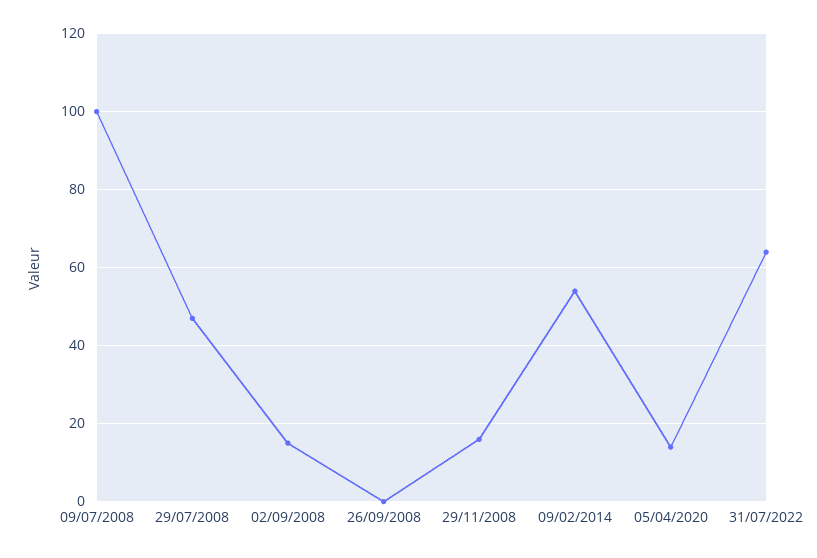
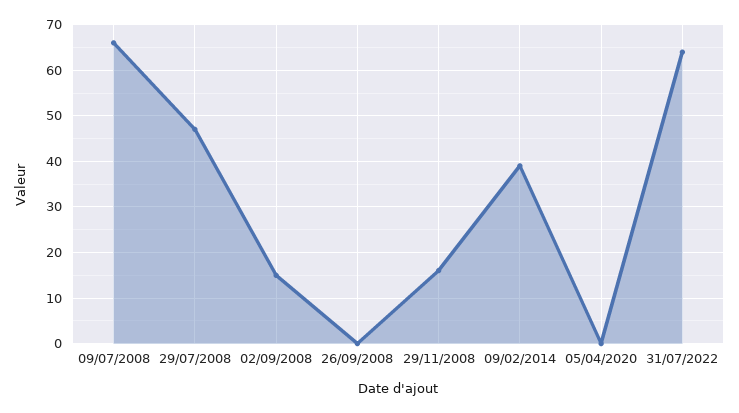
  {
-   "09/07/2008": 100,
+   "09/07/2008": 65,
    "29/07/2008": 45,
    "02/09/2008": 15,
    "26/09/2008": 0,
    "29/11/2008": 15,
-   "09/02/2014": 55,
+   "09/02/2014": 40,
-   "05/04/2020": 15,
+   "05/04/2020": 0,
    "31/07/2022": 65
  }

